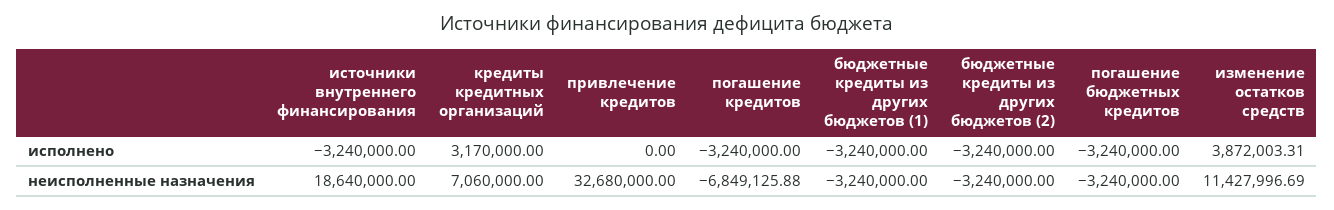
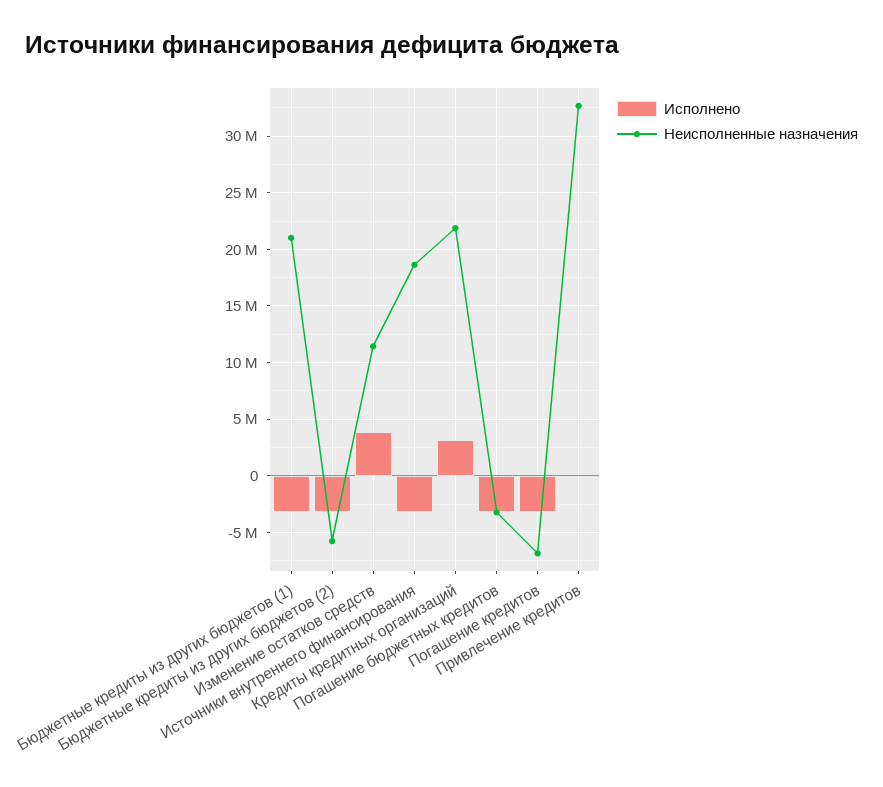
  {
    "исполнено": {
      "источники внутреннего финансирования": -3240000,
      "кредиты кредитных организаций": 3170000,
      "привлечение кредитов": 0,
      "погашение кредитов": -3240000,
      "бюджетные кредиты из других бюджетов (1)": -3240000,
      "бюджетные кредиты из других бюджетов (2)": -3240000,
      "погашение бюджетных кредитов": -3240000,
      "изменение остатков средств": 3872003.31
    },
    "неисполненные назначения": {
      "источники внутреннего финансирования": 18640000,
-     "кредиты кредитных организаций": 7060000,
+     "кредиты кредитных организаций": 22000000,
      "привлечение кредитов": 32680000,
      "погашение кредитов": -6849125.88,
-     "бюджетные кредиты из других бюджетов (1)": -3240000,
+     "бюджетные кредиты из других бюджетов (1)": 21000000,
-     "бюджетные кредиты из других бюджетов (2)": -3240000,
+     "бюджетные кредиты из других бюджетов (2)": -6000000,
      "погашение бюджетных кредитов": -3240000,
      "изменение остатков средств": 11427996.69
    }
  }

